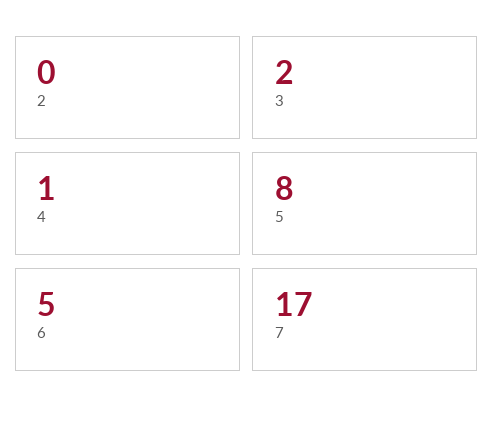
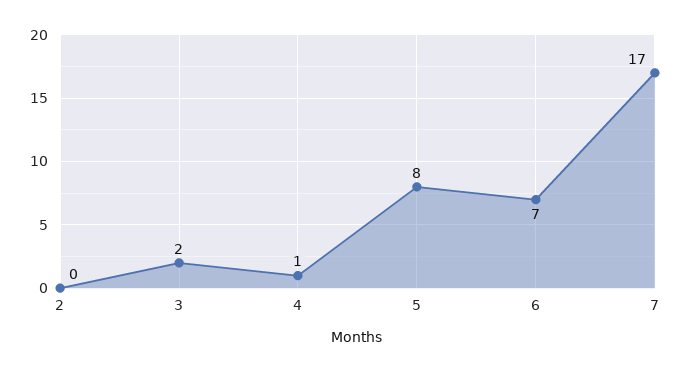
  {
    "2": 0,
    "3": 2,
    "4": 1,
    "5": 8,
-   "6": 5,
+   "6": 7,
    "7": 17
  }

